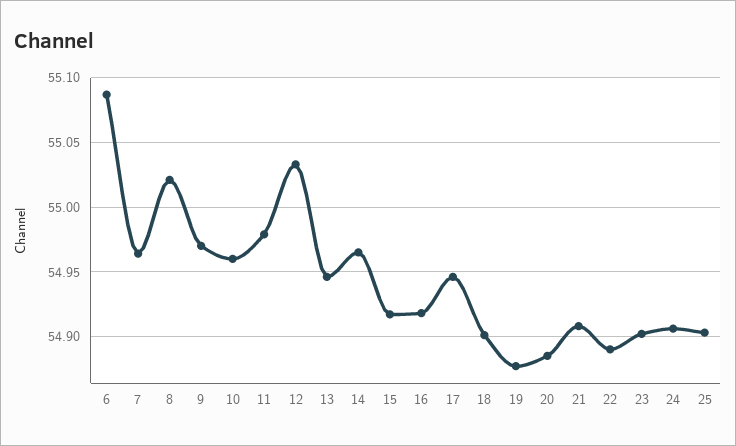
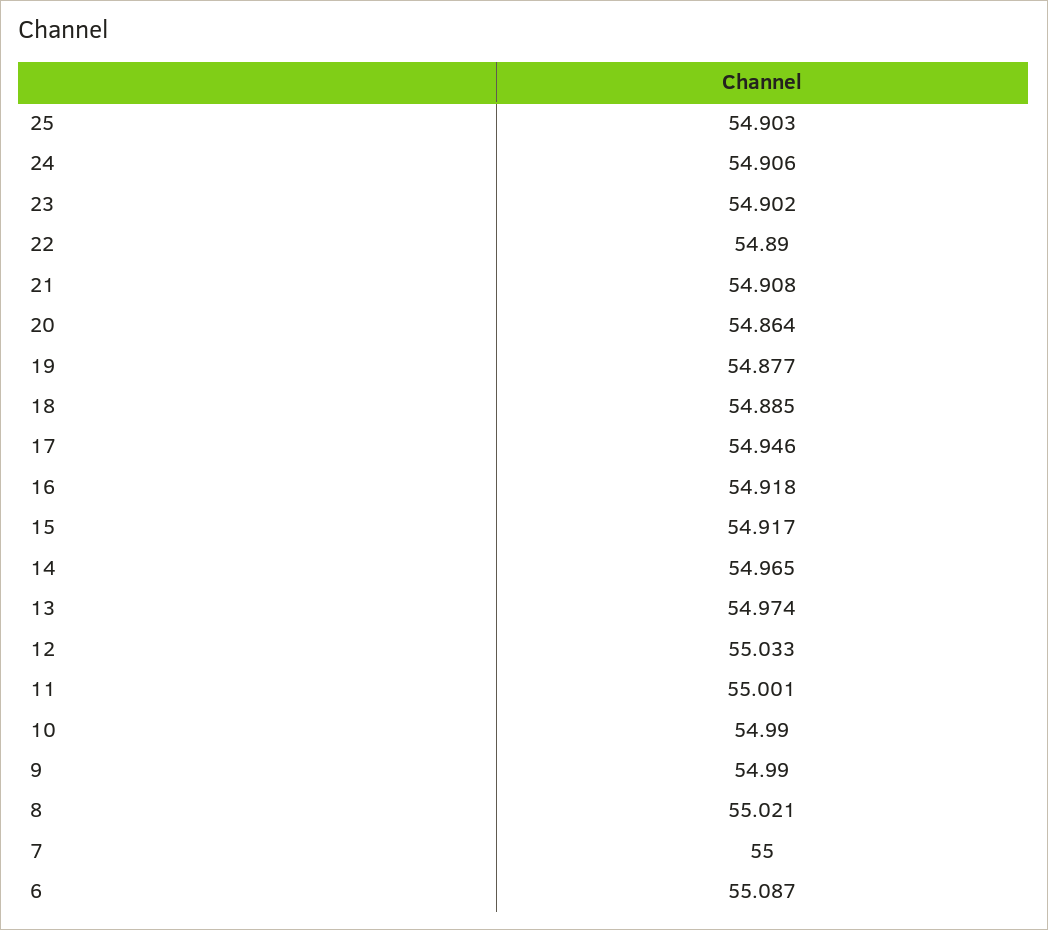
  {
    "6": 55.087,
-   "7": 54.965,
+   "7": 55,
    "8": 55.021,
-   "9": 54.97,
+   "9": 54.99,
-   "10": 54.96,
+   "10": 54.99,
-   "11": 54.98,
+   "11": 55.001,
    "12": 55.033,
-   "13": 54.945,
+   "13": 54.974,
    "14": 54.965,
    "15": 54.917,
    "16": 54.918,
    "17": 54.946,
-   "18": 54.9,
+   "18": 54.885,
    "19": 54.877,
-   "20": 54.885,
+   "20": 54.864,
    "21": 54.908,
    "22": 54.89,
    "23": 54.902,
    "24": 54.906,
    "25": 54.903
  }

